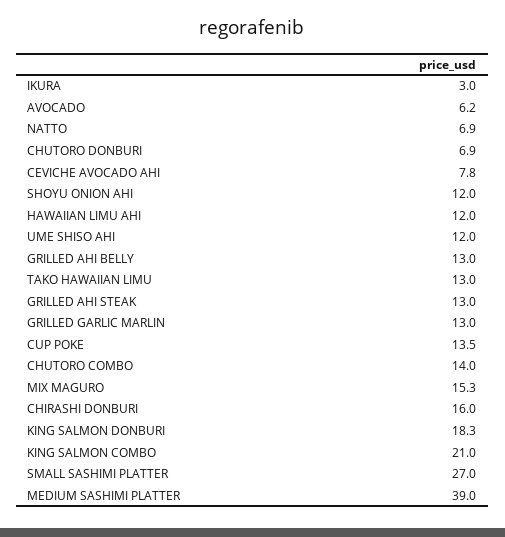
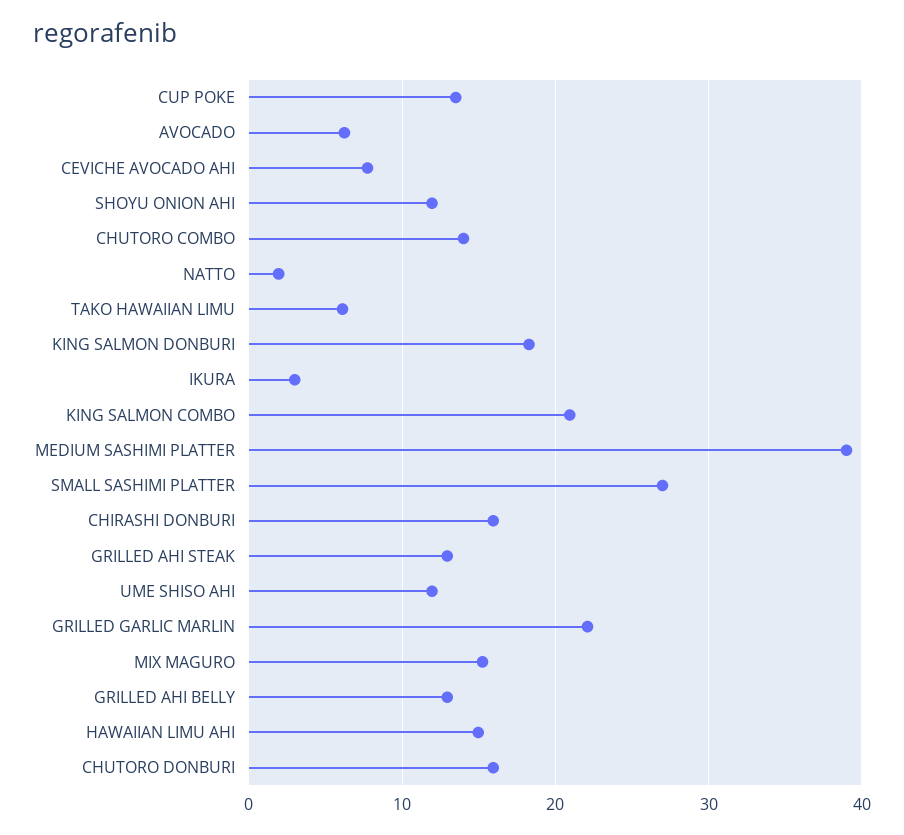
  {
    "IKURA": 3,
    "AVOCADO": 6.2,
-   "NATTO": 6.9,
+   "NATTO": 2,
-   "CHUTORO DONBURI": 6.9,
+   "CHUTORO DONBURI": 16,
    "CEVICHE AVOCADO AHI": 7.8,
    "SHOYU ONION AHI": 12,
-   "HAWAIIAN LIMU AHI": 12,
+   "HAWAIIAN LIMU AHI": 15,
    "UME SHISO AHI": 12,
    "GRILLED AHI BELLY": 13,
-   "TAKO HAWAIIAN LIMU": 13,
+   "TAKO HAWAIIAN LIMU": 6,
    "GRILLED AHI STEAK": 13,
-   "GRILLED GARLIC MARLIN": 13,
+   "GRILLED GARLIC MARLIN": 22,
    "CUP POKE": 13.5,
    "CHUTORO COMBO": 14,
    "MIX MAGURO": 15.3,
    "CHIRASHI DONBURI": 16,
    "KING SALMON DONBURI": 18.3,
    "KING SALMON COMBO": 21,
    "SMALL SASHIMI PLATTER": 27,
    "MEDIUM SASHIMI PLATTER": 39
  }

